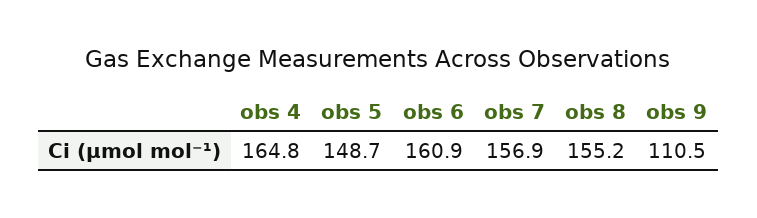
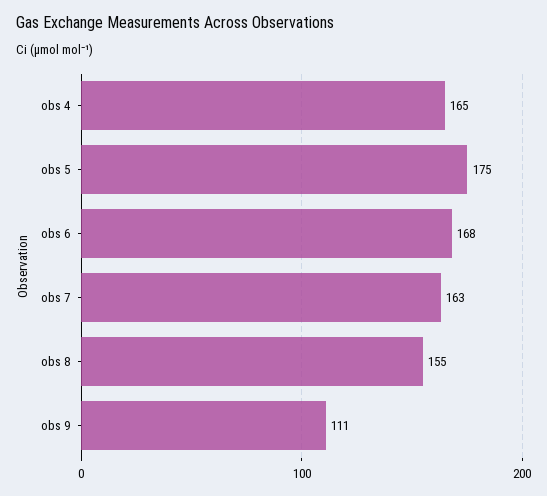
  {
    "obs 4": 164.8,
-   "obs 5": 148.7,
+   "obs 5": 175,
-   "obs 6": 160.9,
+   "obs 6": 168,
-   "obs 7": 156.9,
+   "obs 7": 163,
    "obs 8": 155.2,
    "obs 9": 110.5
  }

